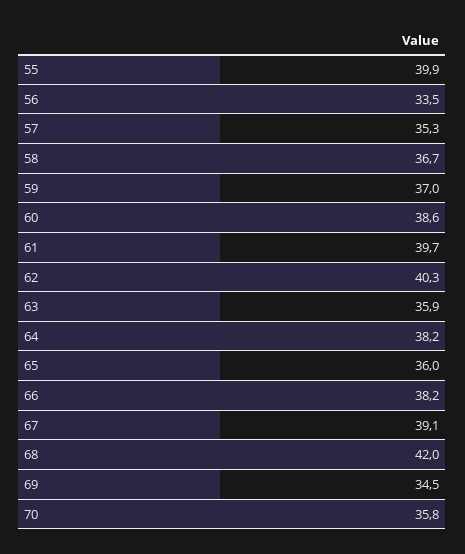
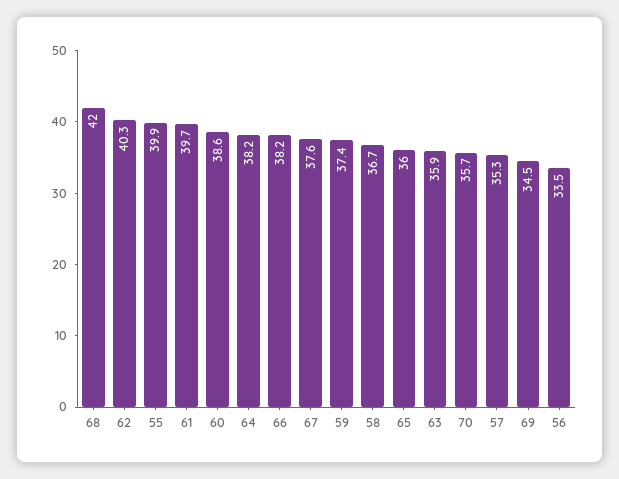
  {
    "55": 39.9,
    "56": 33.5,
    "57": 35.3,
    "58": 36.7,
-   "59": 37,
+   "59": 37.4,
    "60": 38.6,
    "61": 39.7,
    "62": 40.3,
    "63": 35.9,
    "64": 38.2,
    "65": 36,
    "66": 38.2,
-   "67": 39.1,
+   "67": 37.6,
    "68": 42,
    "69": 34.5,
-   "70": 35.8
+   "70": 35.7
  }

